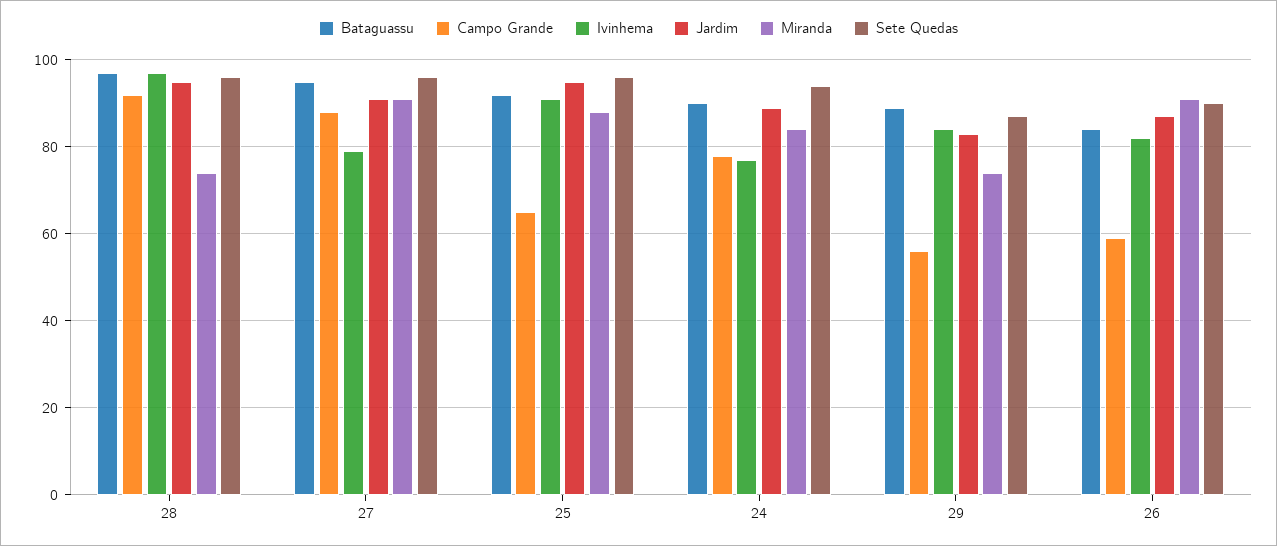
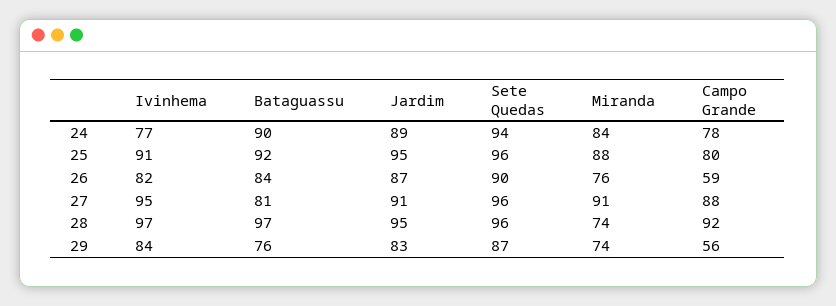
  {
    "Bataguassu": {
      "28": 97,
-     "27": 95,
+     "27": 81,
      "25": 92,
      "24": 90,
-     "29": 90,
+     "29": 76,
      "26": 84
    },
    "Campo Grande": {
      "28": 92,
      "27": 88,
-     "25": 65,
+     "25": 80,
      "24": 78,
      "29": 56,
      "26": 59
    },
    "Ivinhema": {
      "28": 97,
-     "27": 80,
+     "27": 95,
      "25": 91,
      "24": 77,
      "29": 84,
      "26": 82
    },
    "Jardim": {
      "28": 95,
      "27": 91,
      "25": 95,
      "24": 89,
      "29": 83,
      "26": 87
    },
    "Miranda": {
      "28": 74,
      "27": 91,
      "25": 88,
      "24": 84,
      "29": 74,
-     "26": 90
+     "26": 76
    },
    "Sete Quedas": {
      "28": 96,
      "27": 96,
      "25": 96,
      "24": 94,
      "29": 87,
      "26": 90
    }
  }

